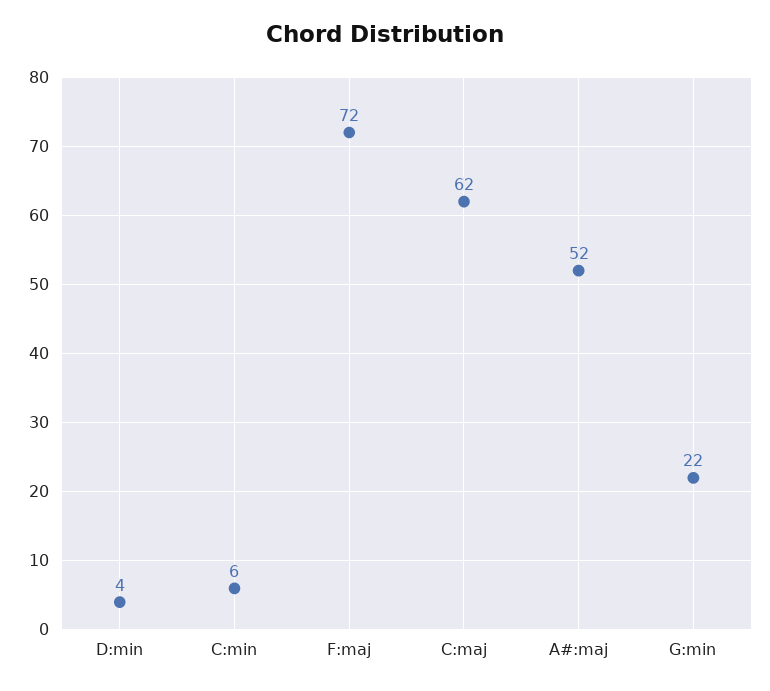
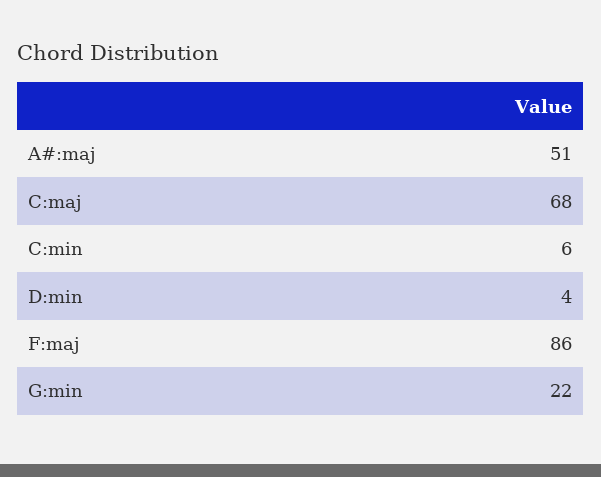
  {
    "D:min": 4,
    "C:min": 6,
-   "F:maj": 72,
+   "F:maj": 86,
-   "C:maj": 62,
+   "C:maj": 68,
-   "A#:maj": 52,
+   "A#:maj": 51,
    "G:min": 22
  }

